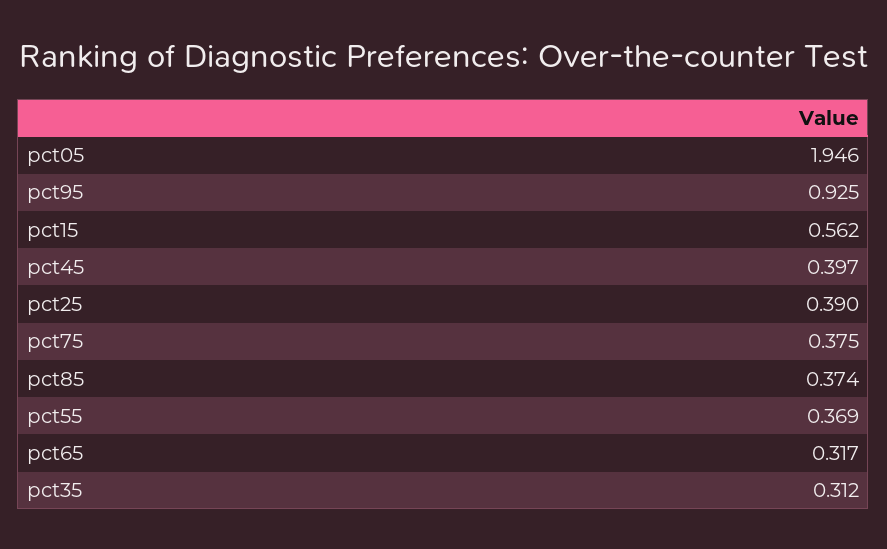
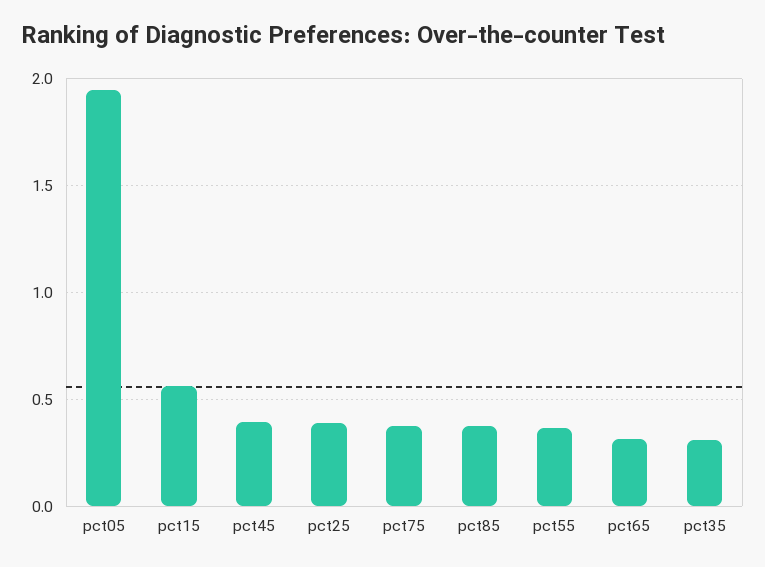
  {
    "pct05": 1.946,
-   "pct95": 0.925,
    "pct15": 0.562,
    "pct45": 0.397,
    "pct25": 0.39,
    "pct75": 0.375,
    "pct85": 0.374,
    "pct55": 0.369,
    "pct65": 0.317,
    "pct35": 0.312
  }

